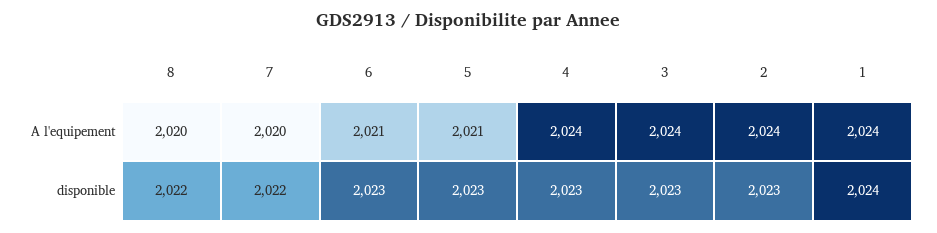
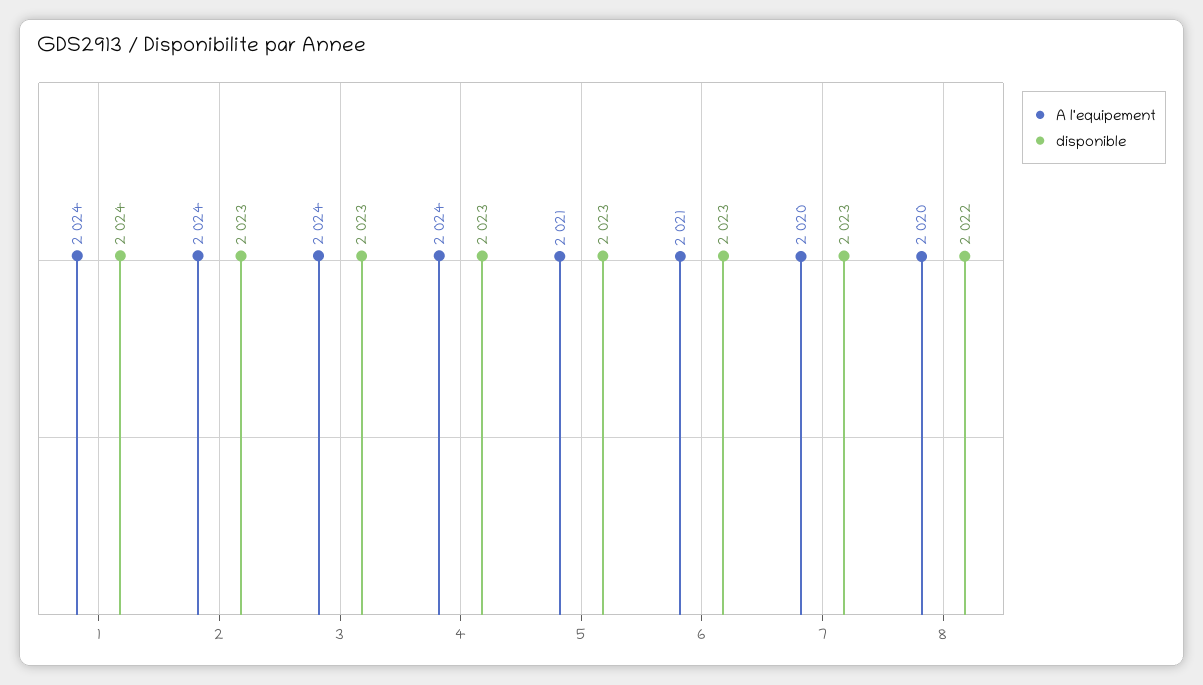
  {
    "A l'equipement": {
      "8": 2020,
      "7": 2020,
      "6": 2021,
      "5": 2021,
      "4": 2024,
      "3": 2024,
      "2": 2024,
      "1": 2024
    },
    "disponible": {
      "8": 2022,
-     "7": 2022,
+     "7": 2023,
      "6": 2023,
      "5": 2023,
      "4": 2023,
      "3": 2023,
      "2": 2023,
      "1": 2024
    }
  }

